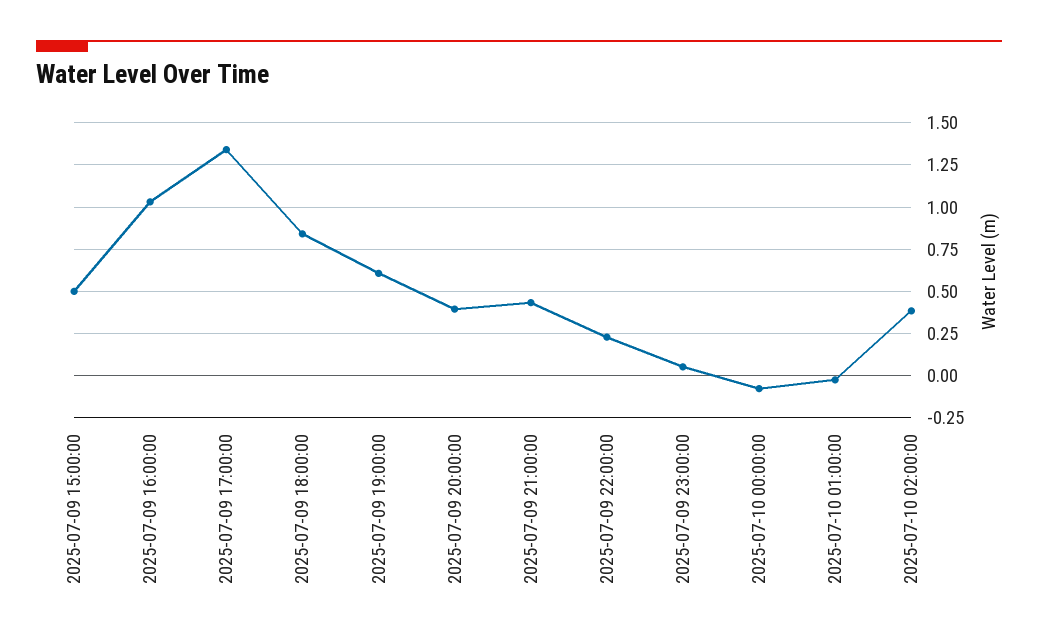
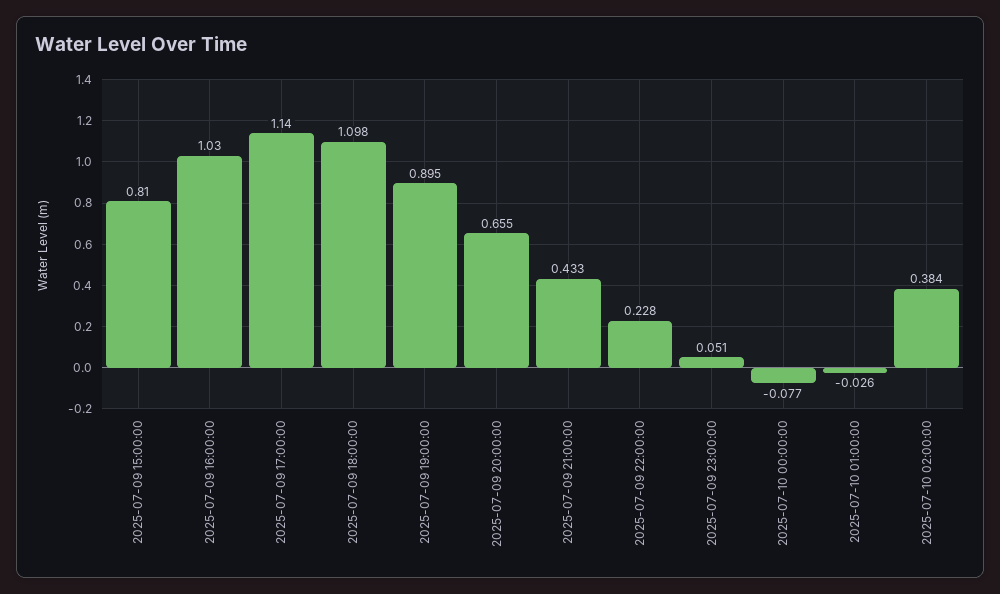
  {
-   "2025-07-09 15:00:00": 0.5,
+   "2025-07-09 15:00:00": 0.81,
    "2025-07-09 16:00:00": 1.03,
-   "2025-07-09 17:00:00": 1.35,
+   "2025-07-09 17:00:00": 1.14,
-   "2025-07-09 18:00:00": 0.85,
+   "2025-07-09 18:00:00": 1.098,
-   "2025-07-09 19:00:00": 0.6,
+   "2025-07-09 19:00:00": 0.895,
-   "2025-07-09 20:00:00": 0.4,
+   "2025-07-09 20:00:00": 0.655,
    "2025-07-09 21:00:00": 0.433,
    "2025-07-09 22:00:00": 0.228,
    "2025-07-09 23:00:00": 0.051,
    "2025-07-10 00:00:00": -0.077,
    "2025-07-10 01:00:00": -0.026,
    "2025-07-10 02:00:00": 0.384
  }

